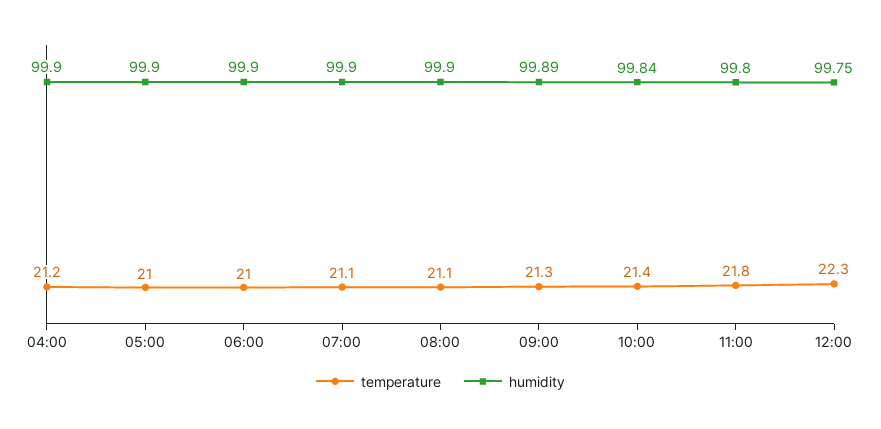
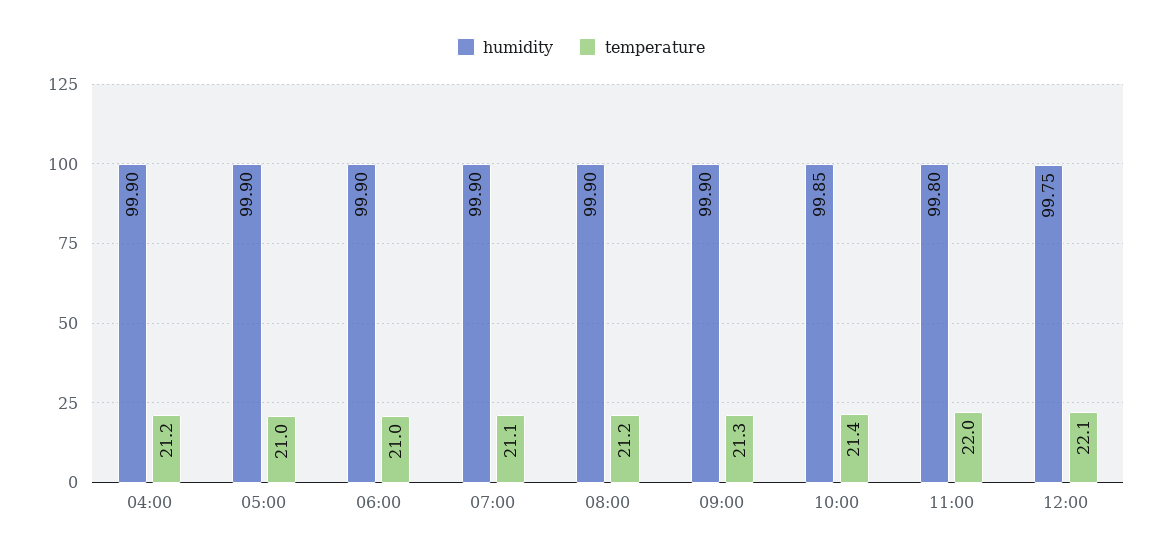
  {
    "temperature": {
      "04:00": 21.2,
      "05:00": 21,
      "06:00": 21,
      "07:00": 21.1,
-     "08:00": 21.1,
+     "08:00": 21.2,
      "09:00": 21.3,
      "10:00": 21.4,
-     "11:00": 21.8,
+     "11:00": 22,
-     "12:00": 22.3
+     "12:00": 22.1
    },
    "humidity": {
      "04:00": 99.9,
      "05:00": 99.9,
      "06:00": 99.9,
      "07:00": 99.9,
      "08:00": 99.9,
-     "09:00": 99.89,
+     "09:00": 99.9,
-     "10:00": 99.84,
+     "10:00": 99.85,
      "11:00": 99.8,
      "12:00": 99.75
    }
  }

